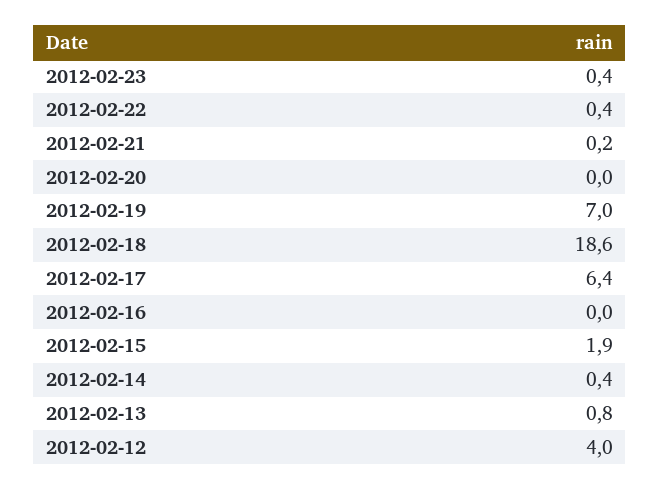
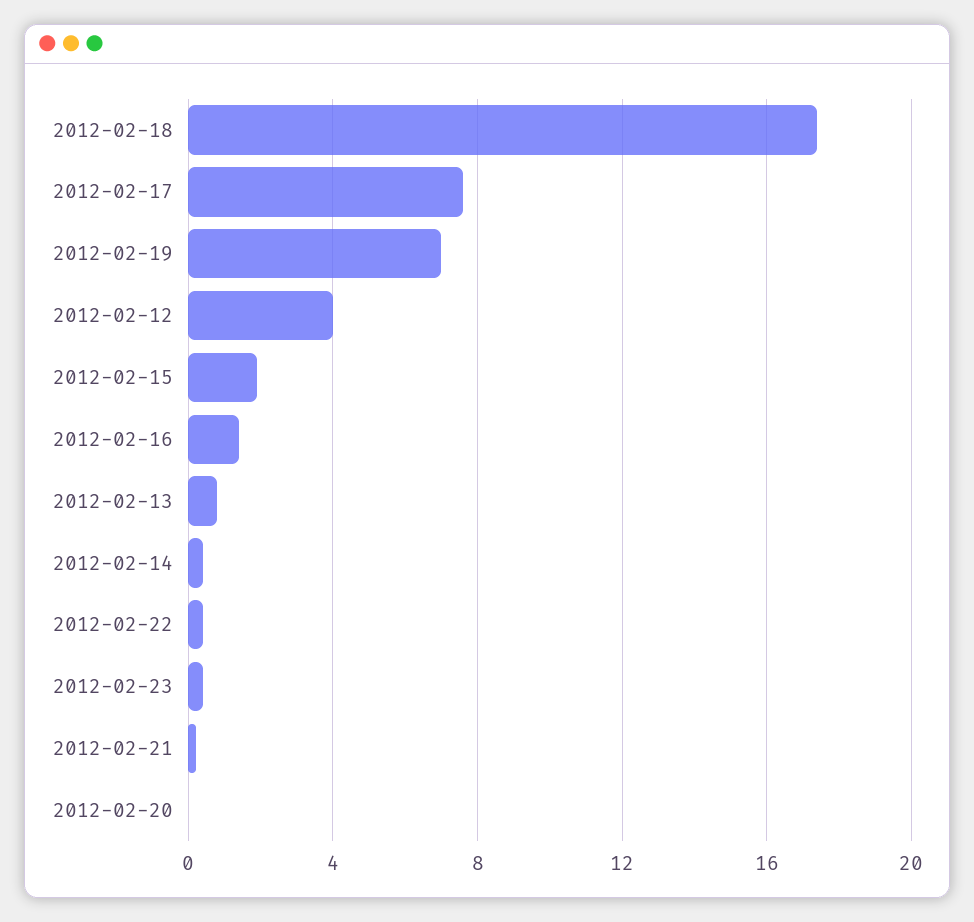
  {
    "2012-02-23": 0.4,
    "2012-02-22": 0.4,
    "2012-02-21": 0.2,
    "2012-02-20": 0,
    "2012-02-19": 7,
-   "2012-02-18": 18.6,
+   "2012-02-18": 17.5,
-   "2012-02-17": 6.4,
+   "2012-02-17": 7.5,
-   "2012-02-16": 0,
+   "2012-02-16": 1.5,
    "2012-02-15": 1.9,
    "2012-02-14": 0.4,
    "2012-02-13": 0.8,
    "2012-02-12": 4
  }

